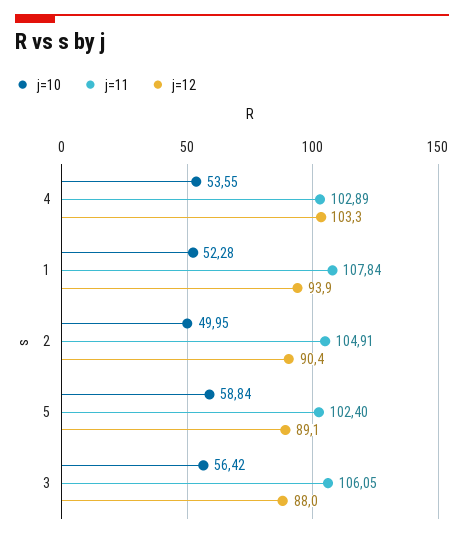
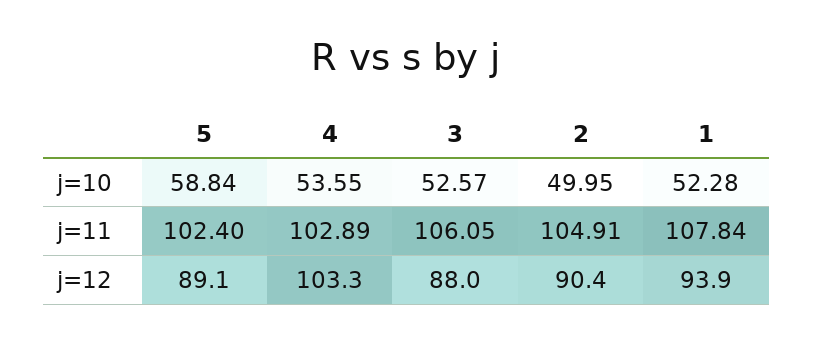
  {
    "j=10": {
      "4": 53.55,
      "1": 52.28,
      "2": 49.95,
      "5": 58.84,
-     "3": 56.42
+     "3": 52.57
    },
    "j=11": {
      "4": 102.89,
      "1": 107.84,
      "2": 104.91,
      "5": 102.4,
      "3": 106.05
    },
    "j=12": {
      "4": 103.3,
      "1": 93.9,
      "2": 90.4,
      "5": 89.1,
      "3": 88
    }
  }

